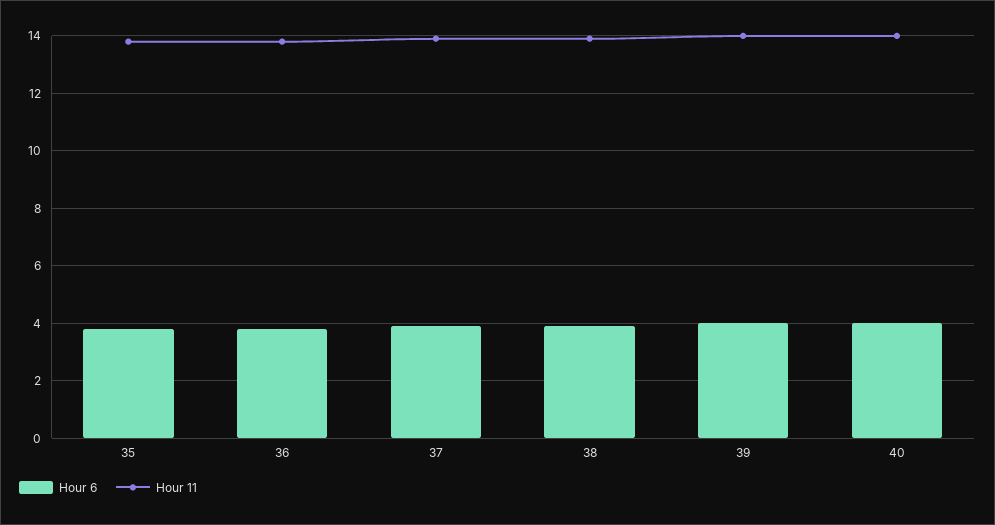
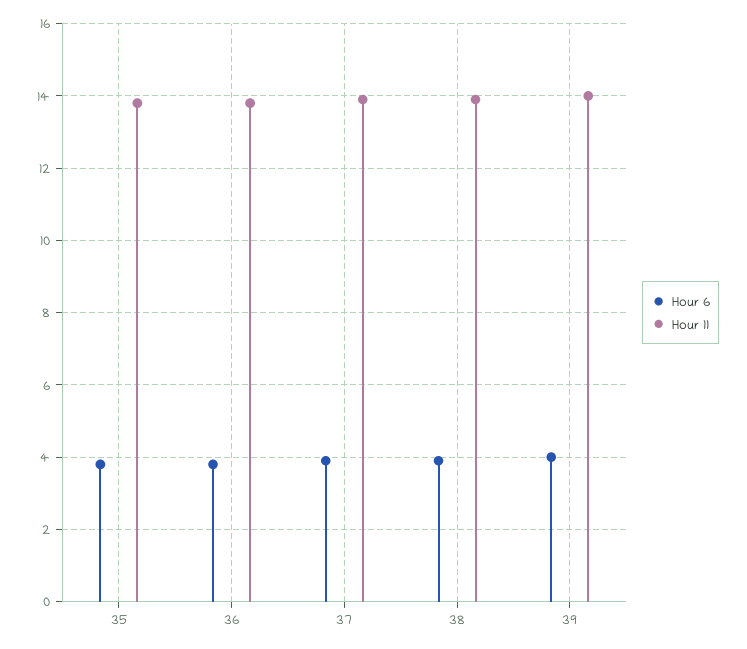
  {
    "Hour 6": {
      "35": 4,
      "36": 4,
      "37": 4,
      "38": 4,
-     "39": 4,
+     "39": 4
-     "40": 4
    },
    "Hour 11": {
      "35": 14,
      "36": 14,
      "37": 14,
      "38": 14,
-     "39": 14,
+     "39": 14
-     "40": 14
    }
  }

